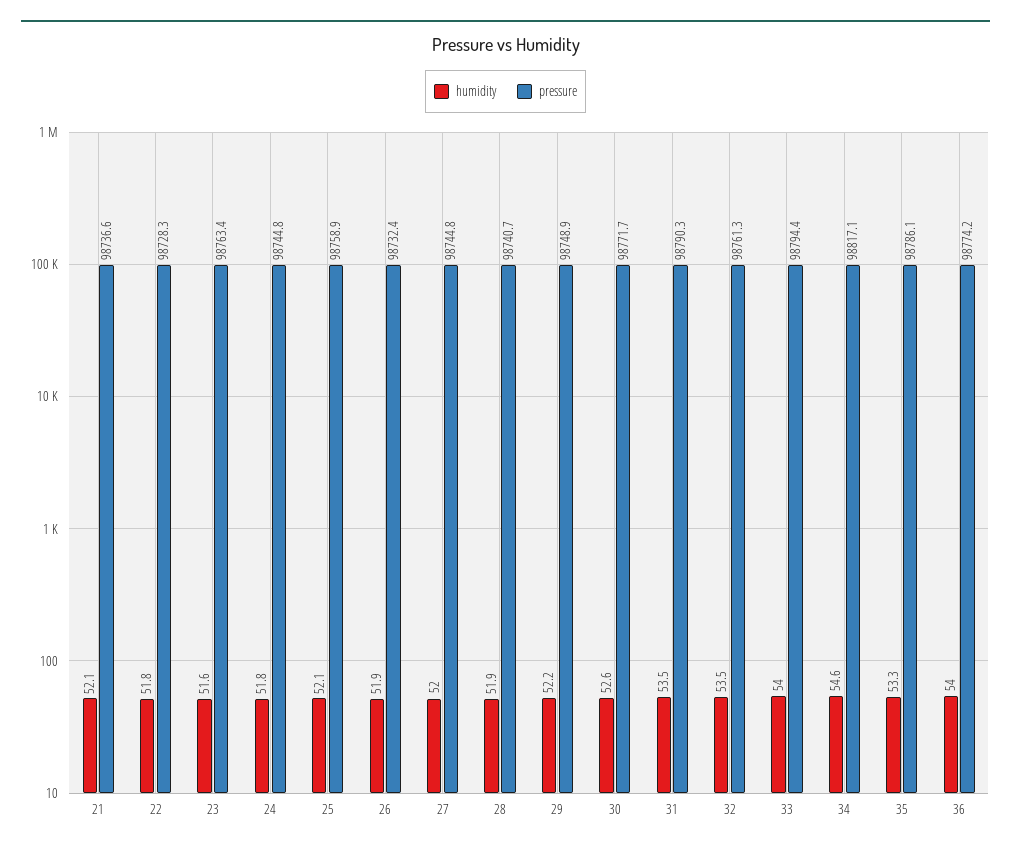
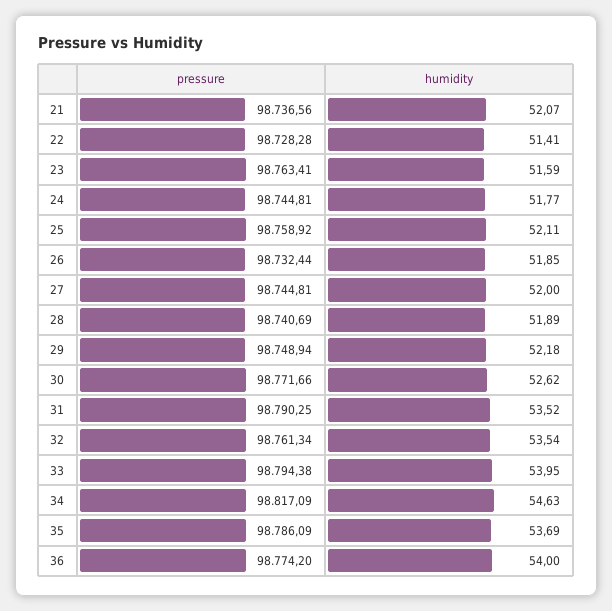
  {
    "humidity": {
      "21": 52.07,
-     "22": 51.8,
+     "22": 51.41,
      "23": 51.59,
      "24": 51.77,
      "25": 52.11,
      "26": 51.85,
      "27": 52,
      "28": 51.89,
      "29": 52.18,
      "30": 52.62,
      "31": 53.52,
      "32": 53.54,
      "33": 53.95,
      "34": 54.63,
-     "35": 53.3,
+     "35": 53.69,
      "36": 54
    },
    "pressure": {
      "21": 98736.56,
      "22": 98728.28,
      "23": 98763.41,
      "24": 98744.81,
      "25": 98758.92,
      "26": 98732.44,
      "27": 98744.81,
      "28": 98740.69,
      "29": 98748.94,
      "30": 98771.66,
      "31": 98790.25,
      "32": 98761.34,
      "33": 98794.38,
      "34": 98817.09,
      "35": 98786.09,
      "36": 98774.2
    }
  }

